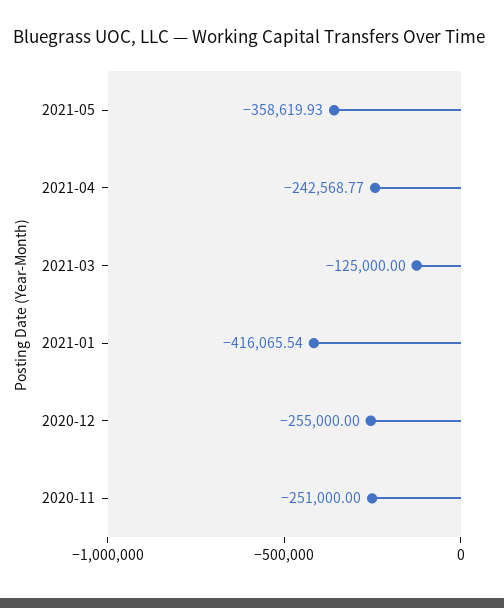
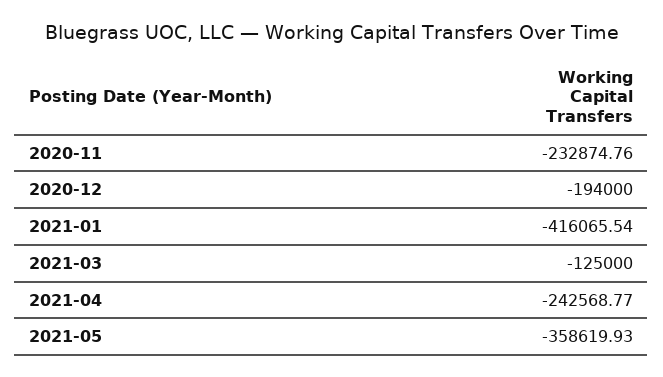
  {
    "2021-05": -358619.93,
    "2021-04": -242568.77,
    "2021-03": -125000,
    "2021-01": -416065.54,
-   "2020-12": -255000,
+   "2020-12": -194000,
-   "2020-11": -251000
+   "2020-11": -232874.76
  }

